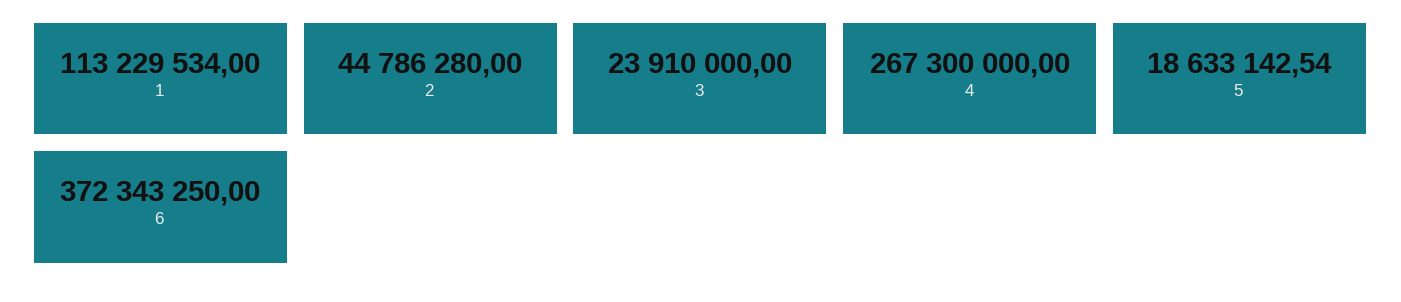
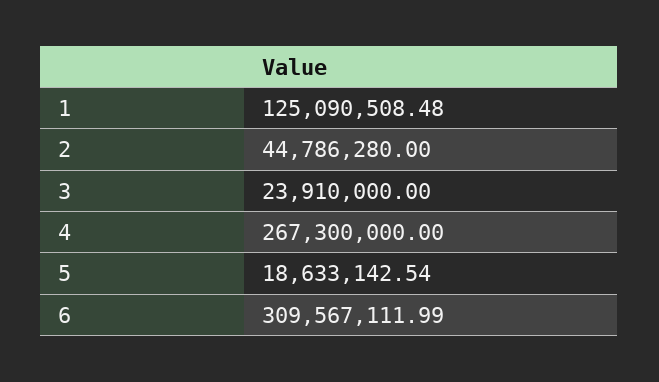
  {
-   "1": 113229534,
+   "1": 125090508.48,
    "2": 44786280,
    "3": 23910000,
    "4": 267300000,
    "5": 18633142.54,
-   "6": 372343250
+   "6": 309567111.99
  }

